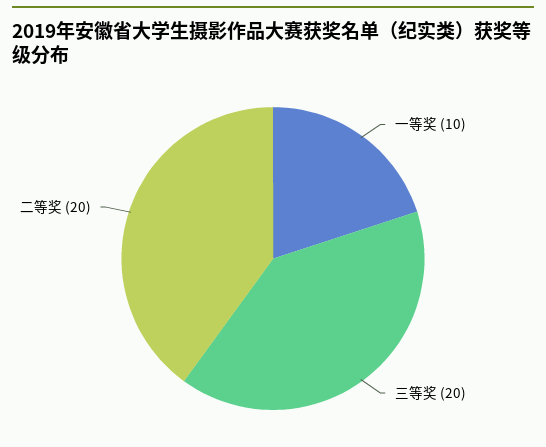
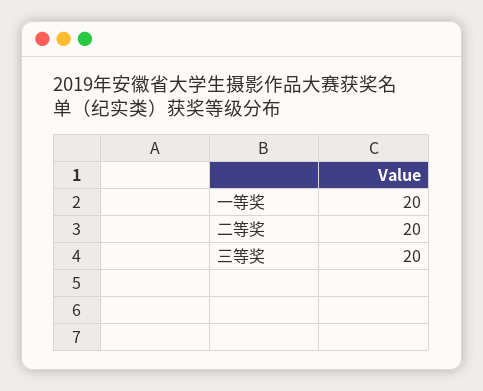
  {
-   "一等奖": 10,
+   "一等奖": 20,
    "三等奖": 20,
    "二等奖": 20
  }

